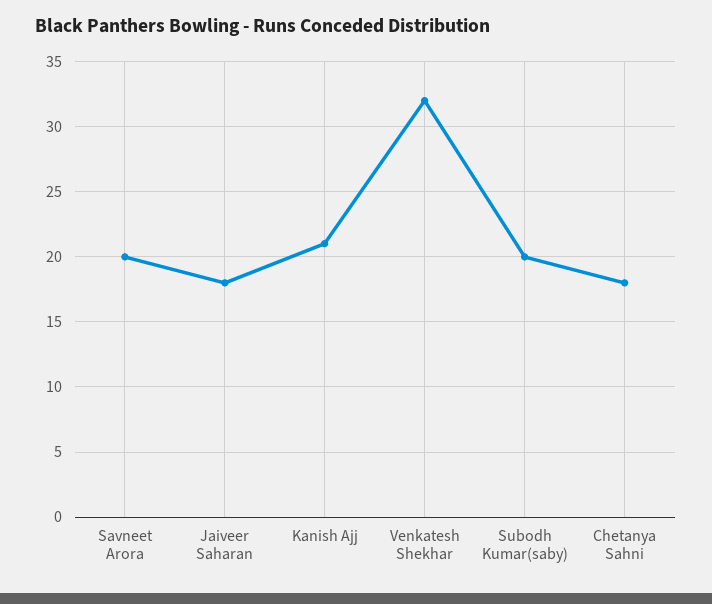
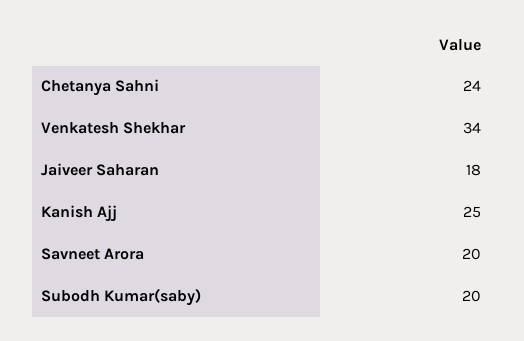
  {
    "Savneet Arora": 20,
    "Jaiveer Saharan": 18,
-   "Kanish Ajj": 21,
+   "Kanish Ajj": 25,
-   "Venkatesh Shekhar": 32,
+   "Venkatesh Shekhar": 34,
    "Subodh Kumar(saby)": 20,
-   "Chetanya Sahni": 18
+   "Chetanya Sahni": 24
  }

